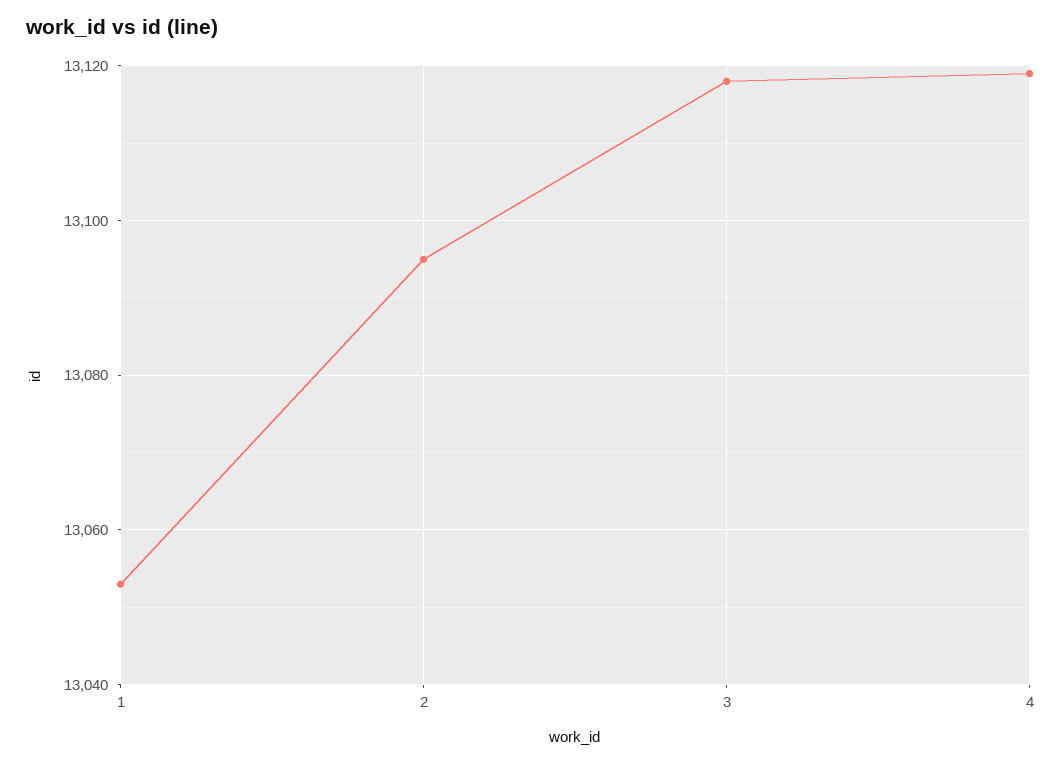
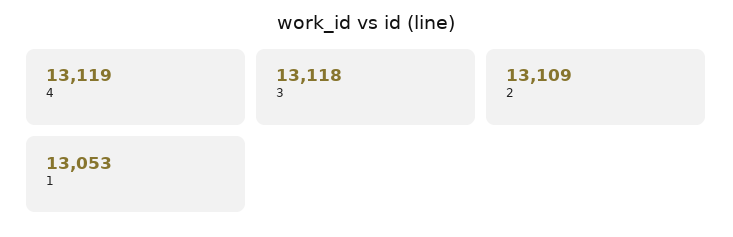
  {
    "1": 13053,
-   "2": 13095,
+   "2": 13109,
    "3": 13118,
    "4": 13119
  }

